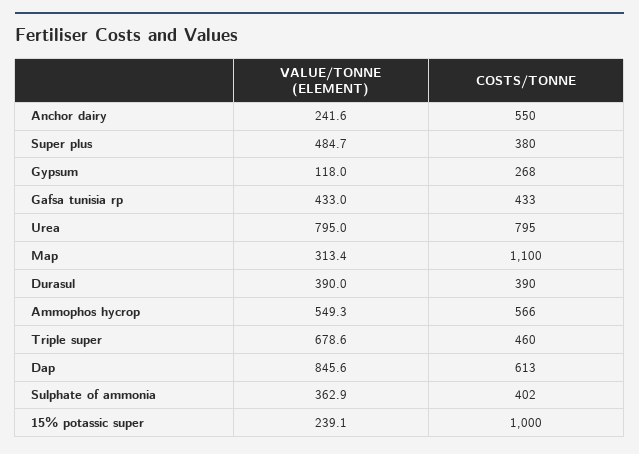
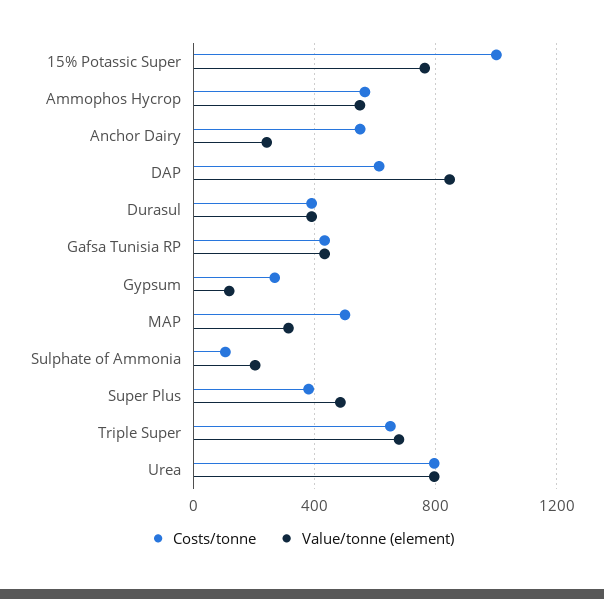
  {
    "VALUE/TONNE (ELEMENT)": {
      "Anchor dairy": 241.6,
      "Super plus": 484.7,
      "Gypsum": 118,
      "Gafsa tunisia rp": 433,
      "Urea": 795,
      "Map": 313.4,
      "Durasul": 390,
      "Ammophos hycrop": 549.3,
      "Triple super": 678.6,
      "Dap": 845.6,
-     "Sulphate of ammonia": 362.9,
+     "Sulphate of ammonia": 200,
-     "15% potassic super": 239.1
+     "15% potassic super": 750
    },
    "COSTS/TONNE": {
      "Anchor dairy": 550,
      "Super plus": 380,
      "Gypsum": 268,
      "Gafsa tunisia rp": 433,
      "Urea": 795,
-     "Map": 1100,
+     "Map": 500,
      "Durasul": 390,
      "Ammophos hycrop": 566,
-     "Triple super": 460,
+     "Triple super": 650,
      "Dap": 613,
-     "Sulphate of ammonia": 402,
+     "Sulphate of ammonia": 100,
      "15% potassic super": 1000
    }
  }

